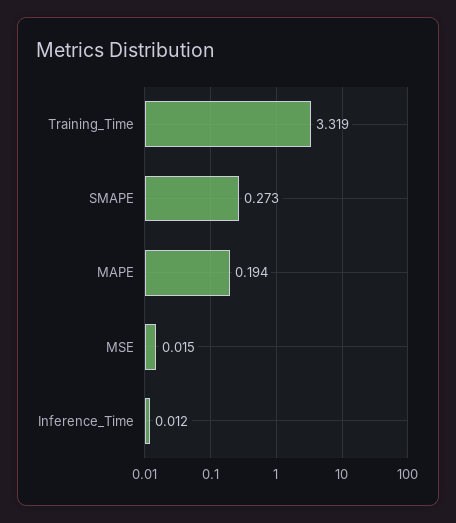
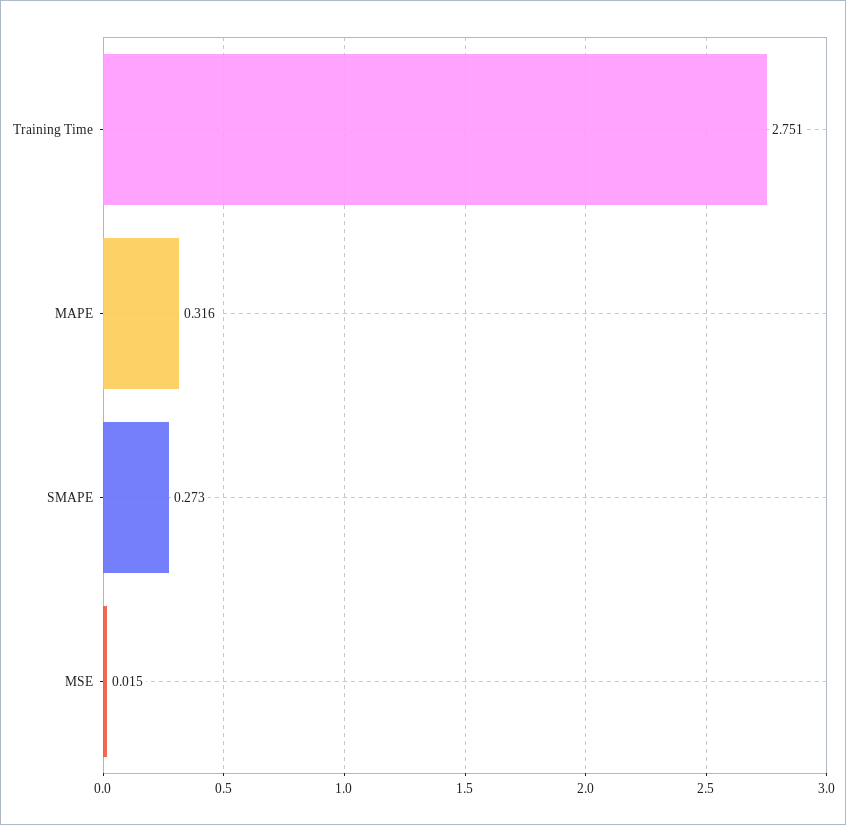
  {
-   "Training_Time": 3.319,
+   "Training_Time": 2.751,
    "SMAPE": 0.273,
-   "MAPE": 0.194,
+   "MAPE": 0.316,
-   "MSE": 0.015,
+   "MSE": 0.015
-   "Inference_Time": 0.012
  }

